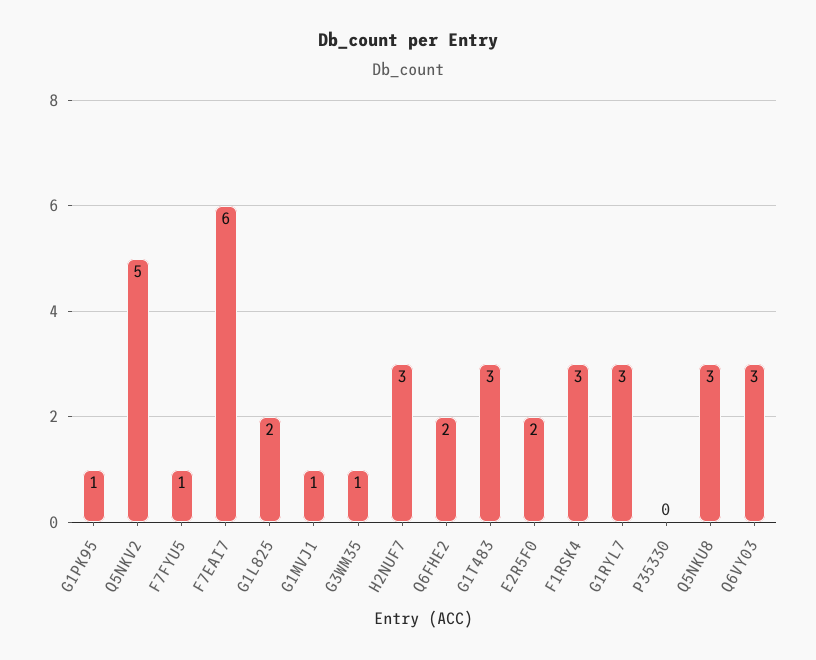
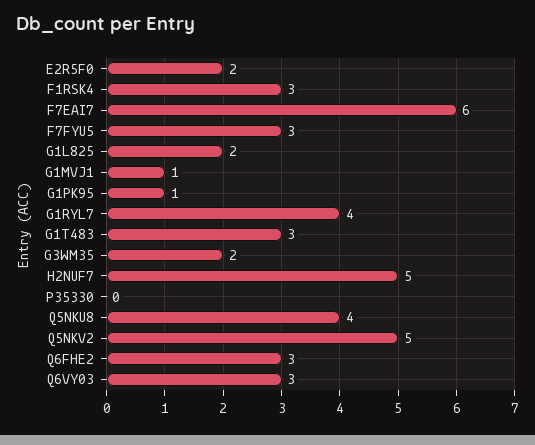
  {
    "G1PK95": 1,
    "Q5NKV2": 5,
-   "F7FYU5": 1,
+   "F7FYU5": 3,
    "F7EAI7": 6,
    "G1L825": 2,
    "G1MVJ1": 1,
-   "G3WM35": 1,
+   "G3WM35": 2,
-   "H2NUF7": 3,
+   "H2NUF7": 5,
-   "Q6FHE2": 2,
+   "Q6FHE2": 3,
    "G1T483": 3,
    "E2R5F0": 2,
    "F1RSK4": 3,
-   "G1RYL7": 3,
+   "G1RYL7": 4,
    "P35330": 0,
-   "Q5NKU8": 3,
+   "Q5NKU8": 4,
    "Q6VY03": 3
  }

